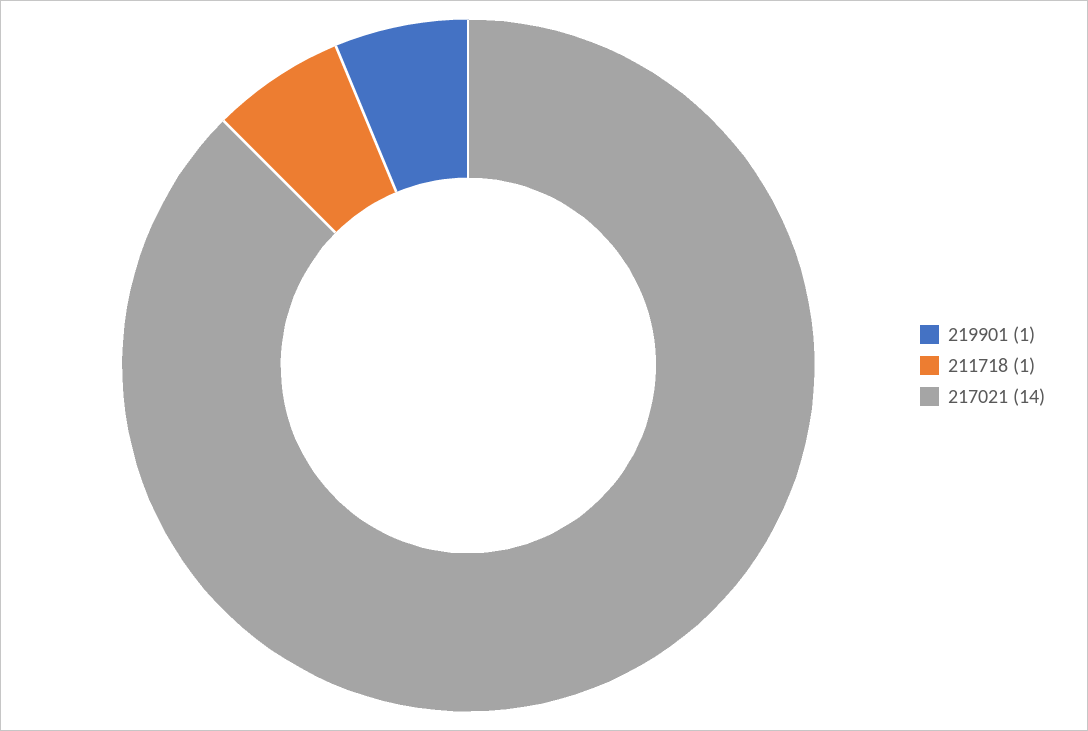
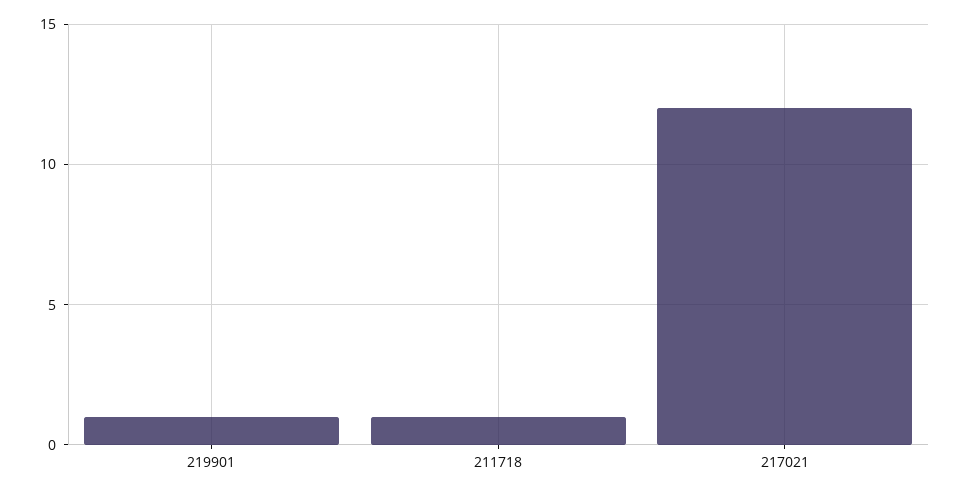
  {
    "219901": 1,
    "211718": 1,
-   "217021": 14
+   "217021": 12
  }

